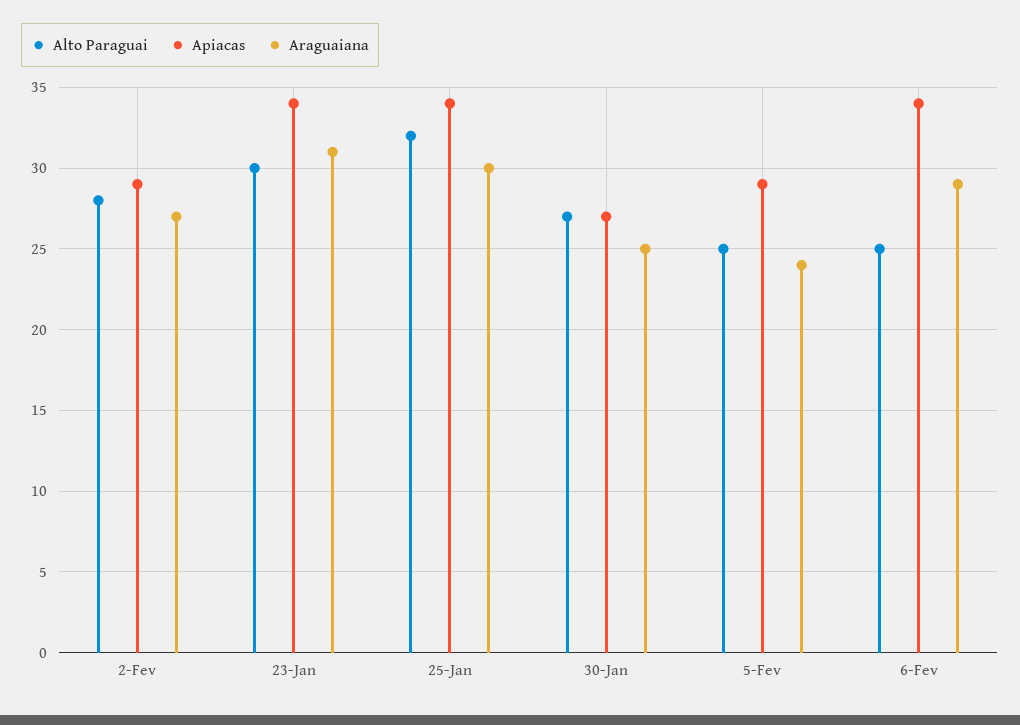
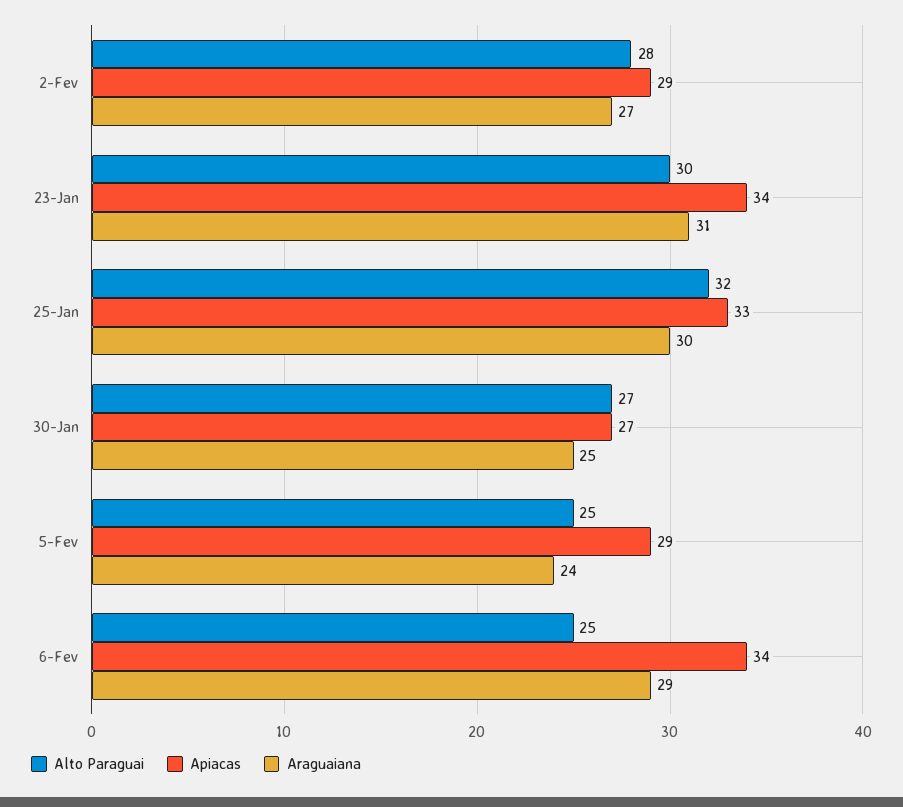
  {
    "Alto Paraguai": {
      "2-Fev": 28,
      "23-Jan": 30,
      "25-Jan": 32,
      "30-Jan": 27,
      "5-Fev": 25,
      "6-Fev": 25
    },
    "Apiacas": {
      "2-Fev": 29,
      "23-Jan": 34,
-     "25-Jan": 34,
+     "25-Jan": 33,
      "30-Jan": 27,
      "5-Fev": 29,
      "6-Fev": 34
    },
    "Araguaiana": {
      "2-Fev": 27,
      "23-Jan": 31,
      "25-Jan": 30,
      "30-Jan": 25,
      "5-Fev": 24,
      "6-Fev": 29
    }
  }

